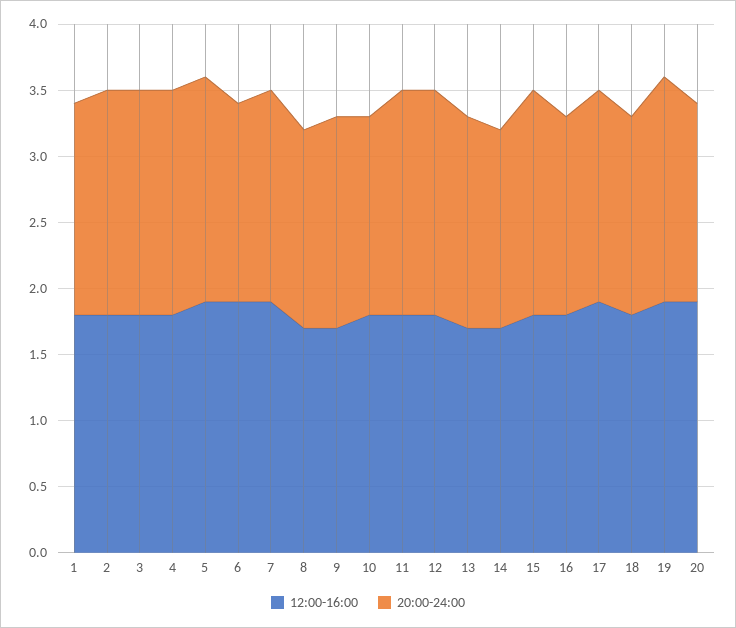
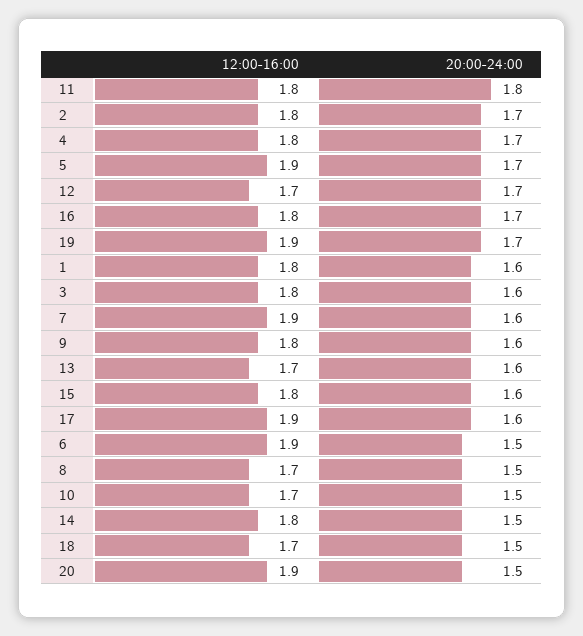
  {
    "12:00-16:00": {
      "1": 1.8,
      "2": 1.8,
      "3": 1.8,
      "4": 1.8,
      "5": 1.9,
      "6": 1.9,
      "7": 1.9,
      "8": 1.7,
-     "9": 1.7,
+     "9": 1.8,
-     "10": 1.8,
+     "10": 1.7,
      "11": 1.8,
-     "12": 1.8,
+     "12": 1.7,
      "13": 1.7,
-     "14": 1.7,
+     "14": 1.8,
      "15": 1.8,
      "16": 1.8,
      "17": 1.9,
-     "18": 1.8,
+     "18": 1.7,
      "19": 1.9,
      "20": 1.9
    },
    "20:00-24:00": {
      "1": 1.6,
      "2": 1.7,
-     "3": 1.7,
+     "3": 1.6,
      "4": 1.7,
      "5": 1.7,
      "6": 1.5,
      "7": 1.6,
      "8": 1.5,
      "9": 1.6,
      "10": 1.5,
-     "11": 1.7,
+     "11": 1.8,
      "12": 1.7,
      "13": 1.6,
      "14": 1.5,
-     "15": 1.7,
+     "15": 1.6,
-     "16": 1.5,
+     "16": 1.7,
      "17": 1.6,
      "18": 1.5,
      "19": 1.7,
      "20": 1.5
    }
  }

